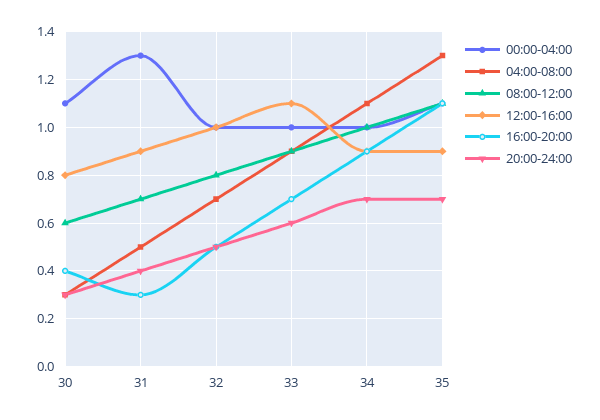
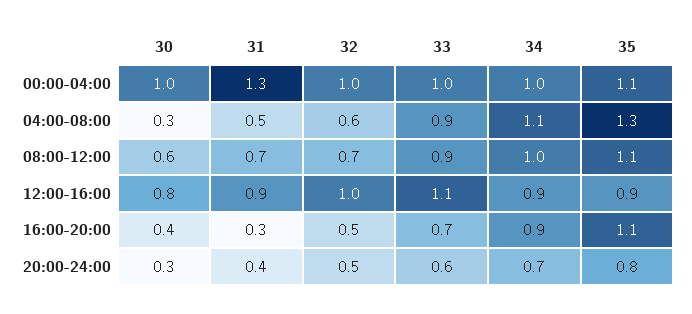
  {
    "00:00-04:00": {
-     "30": 1.1,
+     "30": 1,
      "31": 1.3,
      "32": 1,
      "33": 1,
      "34": 1,
      "35": 1.1
    },
    "04:00-08:00": {
      "30": 0.3,
      "31": 0.5,
-     "32": 0.7,
+     "32": 0.6,
      "33": 0.9,
      "34": 1.1,
      "35": 1.3
    },
    "08:00-12:00": {
      "30": 0.6,
      "31": 0.7,
-     "32": 0.8,
+     "32": 0.7,
      "33": 0.9,
      "34": 1,
      "35": 1.1
    },
    "12:00-16:00": {
      "30": 0.8,
      "31": 0.9,
      "32": 1,
      "33": 1.1,
      "34": 0.9,
      "35": 0.9
    },
    "16:00-20:00": {
      "30": 0.4,
      "31": 0.3,
      "32": 0.5,
      "33": 0.7,
      "34": 0.9,
      "35": 1.1
    },
    "20:00-24:00": {
      "30": 0.3,
      "31": 0.4,
      "32": 0.5,
      "33": 0.6,
      "34": 0.7,
-     "35": 0.7
+     "35": 0.8
    }
  }

